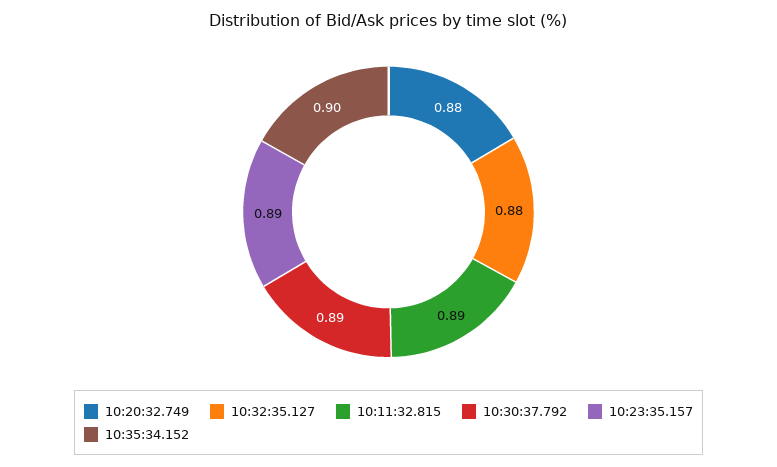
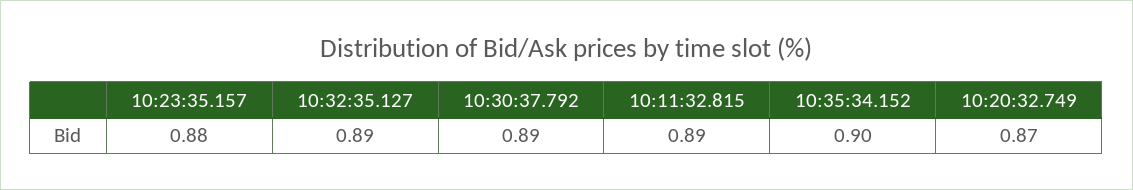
  {
-   "10:20:32.749": 0.88,
+   "10:20:32.749": 0.87,
-   "10:32:35.127": 0.88,
+   "10:32:35.127": 0.89,
    "10:11:32.815": 0.89,
    "10:30:37.792": 0.89,
-   "10:23:35.157": 0.89,
+   "10:23:35.157": 0.88,
    "10:35:34.152": 0.9
  }

